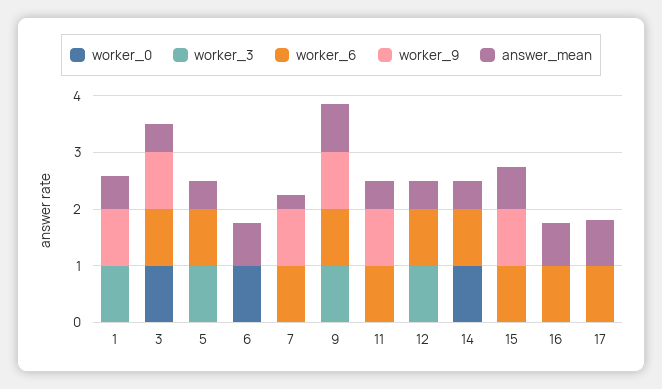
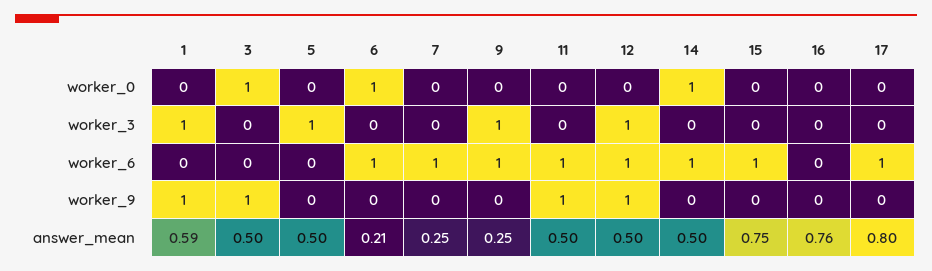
  {
    "worker_0": {
      "1": 0,
      "3": 1,
      "5": 0,
      "6": 1,
      "7": 0,
      "9": 0,
      "11": 0,
      "12": 0,
      "14": 1,
      "15": 0,
      "16": 0,
      "17": 0
    },
    "worker_3": {
      "1": 1,
      "3": 0,
      "5": 1,
      "6": 0,
      "7": 0,
      "9": 1,
      "11": 0,
      "12": 1,
      "14": 0,
      "15": 0,
      "16": 0,
      "17": 0
    },
    "worker_6": {
      "1": 0,
-     "3": 1,
+     "3": 0,
-     "5": 1,
+     "5": 0,
-     "6": 0,
+     "6": 1,
      "7": 1,
      "9": 1,
      "11": 1,
      "12": 1,
      "14": 1,
      "15": 1,
-     "16": 1,
+     "16": 0,
      "17": 1
    },
    "worker_9": {
      "1": 1,
      "3": 1,
      "5": 0,
      "6": 0,
-     "7": 1,
+     "7": 0,
-     "9": 1,
+     "9": 0,
      "11": 1,
-     "12": 0,
+     "12": 1,
      "14": 0,
-     "15": 1,
+     "15": 0,
      "16": 0,
      "17": 0
    },
    "answer_mean": {
      "1": 0.59,
      "3": 0.5,
      "5": 0.5,
-     "6": 0.8,
+     "6": 0.21,
      "7": 0.25,
-     "9": 0.8,
+     "9": 0.25,
      "11": 0.5,
      "12": 0.5,
      "14": 0.5,
      "15": 0.75,
      "16": 0.76,
      "17": 0.8
    }
  }

